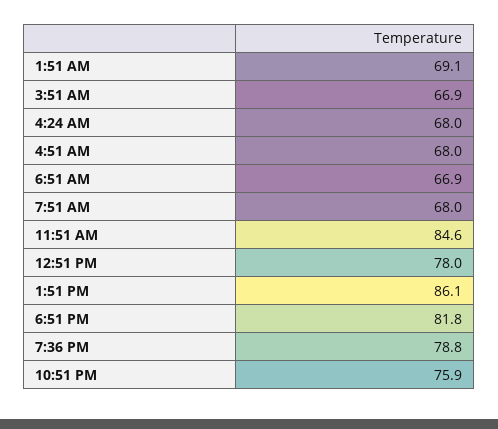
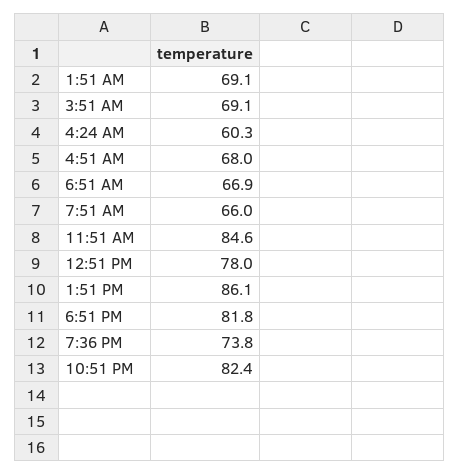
  {
    "1:51 AM": 69.1,
-   "3:51 AM": 66.9,
+   "3:51 AM": 69.1,
-   "4:24 AM": 68,
+   "4:24 AM": 60.3,
    "4:51 AM": 68,
    "6:51 AM": 66.9,
-   "7:51 AM": 68,
+   "7:51 AM": 66,
    "11:51 AM": 84.6,
    "12:51 PM": 78,
    "1:51 PM": 86.1,
    "6:51 PM": 81.8,
-   "7:36 PM": 78.8,
+   "7:36 PM": 73.8,
-   "10:51 PM": 75.9
+   "10:51 PM": 82.4
  }

